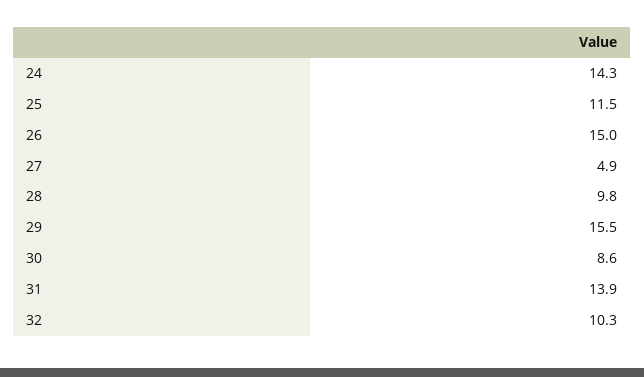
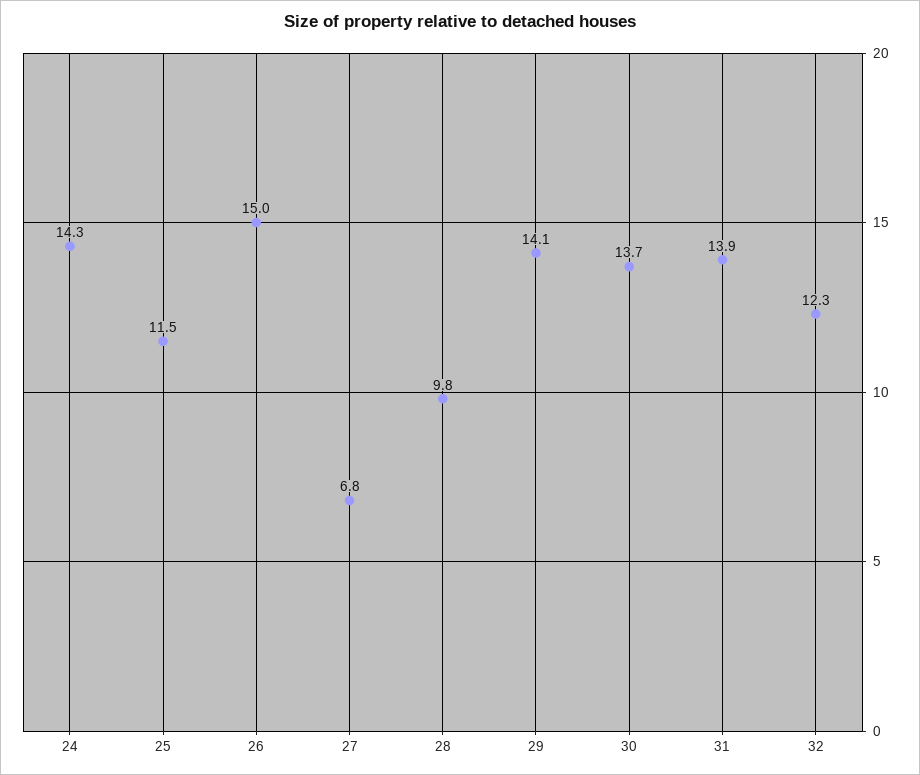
  {
    "24": 14.3,
    "25": 11.5,
    "26": 15,
-   "27": 4.9,
+   "27": 6.8,
    "28": 9.8,
-   "29": 15.5,
+   "29": 14.1,
-   "30": 8.6,
+   "30": 13.7,
    "31": 13.9,
-   "32": 10.3
+   "32": 12.3
  }

